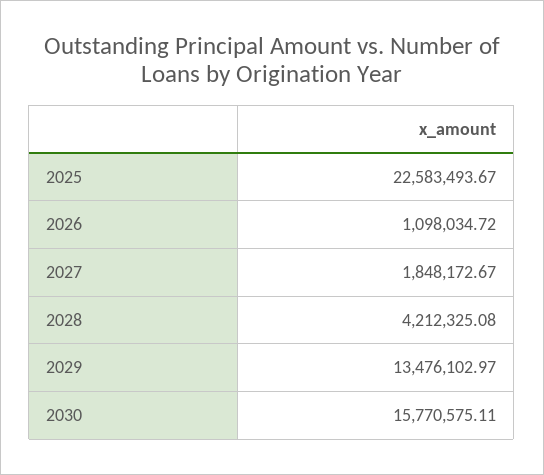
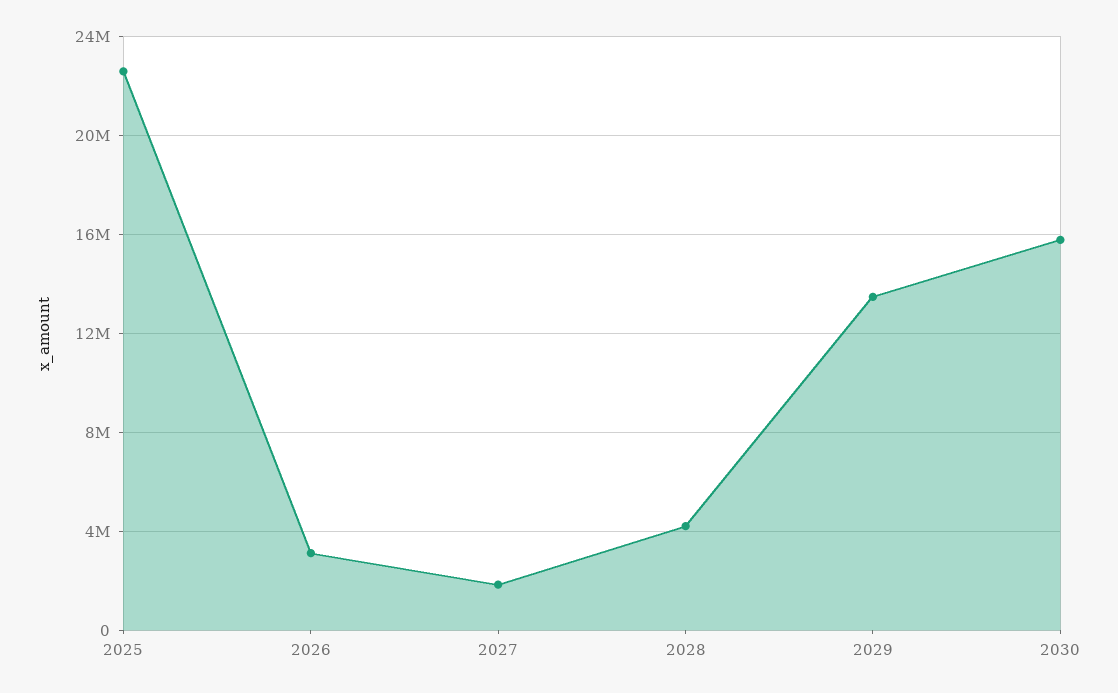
  {
    "2025": 22583493.67,
-   "2026": 1098034.72,
+   "2026": 3000000,
    "2027": 1848172.67,
    "2028": 4212325.08,
    "2029": 13476102.97,
    "2030": 15770575.11
  }

